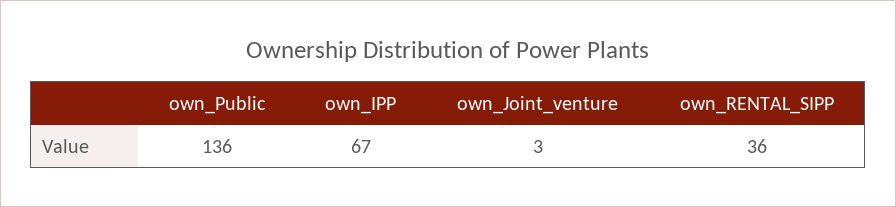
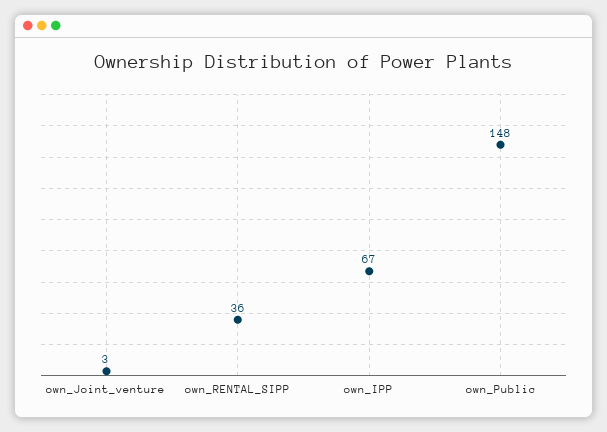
  {
-   "own_Public": 136,
+   "own_Public": 148,
    "own_IPP": 67,
    "own_Joint_venture": 3,
    "own_RENTAL_SIPP": 36
  }

